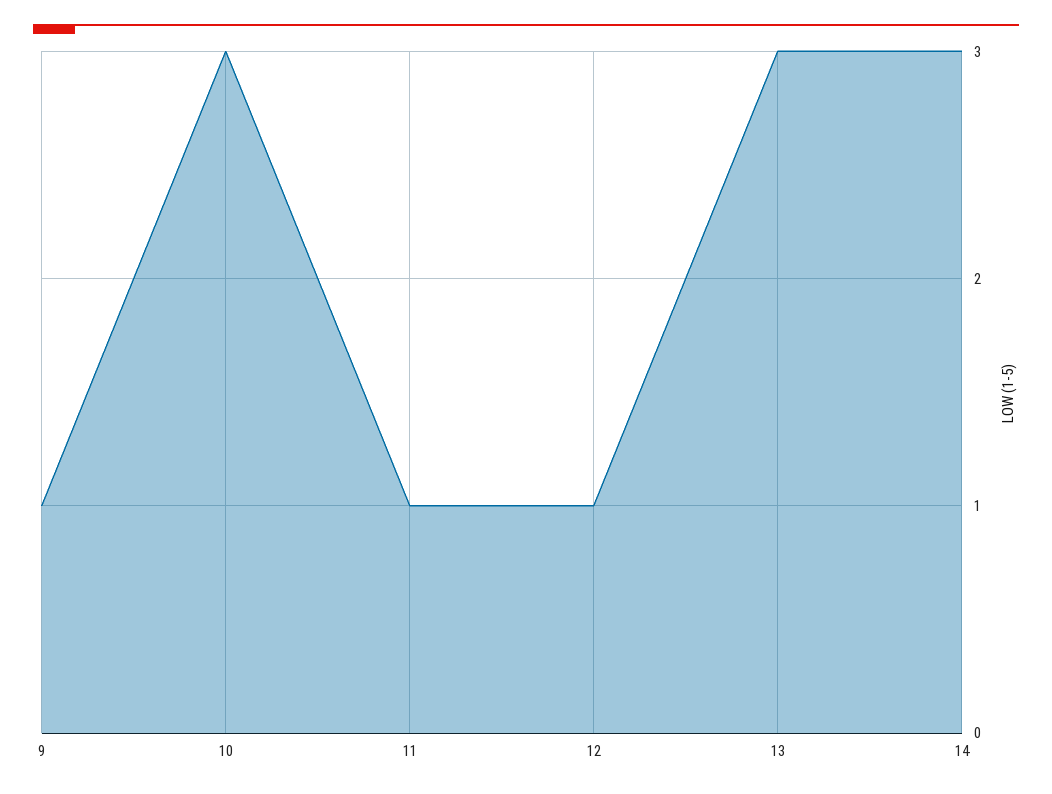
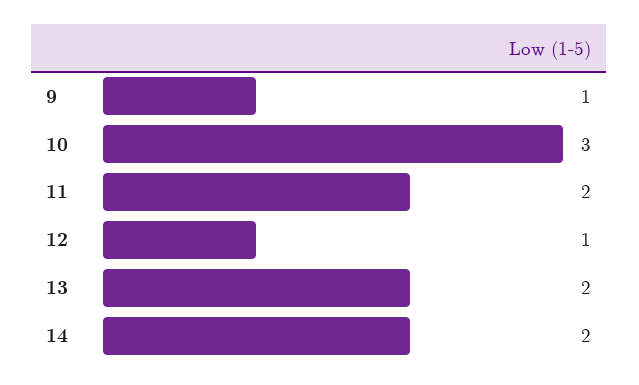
  {
    "9": 1,
    "10": 3,
-   "11": 1,
+   "11": 2,
    "12": 1,
-   "13": 3,
+   "13": 2,
-   "14": 3
+   "14": 2
  }

